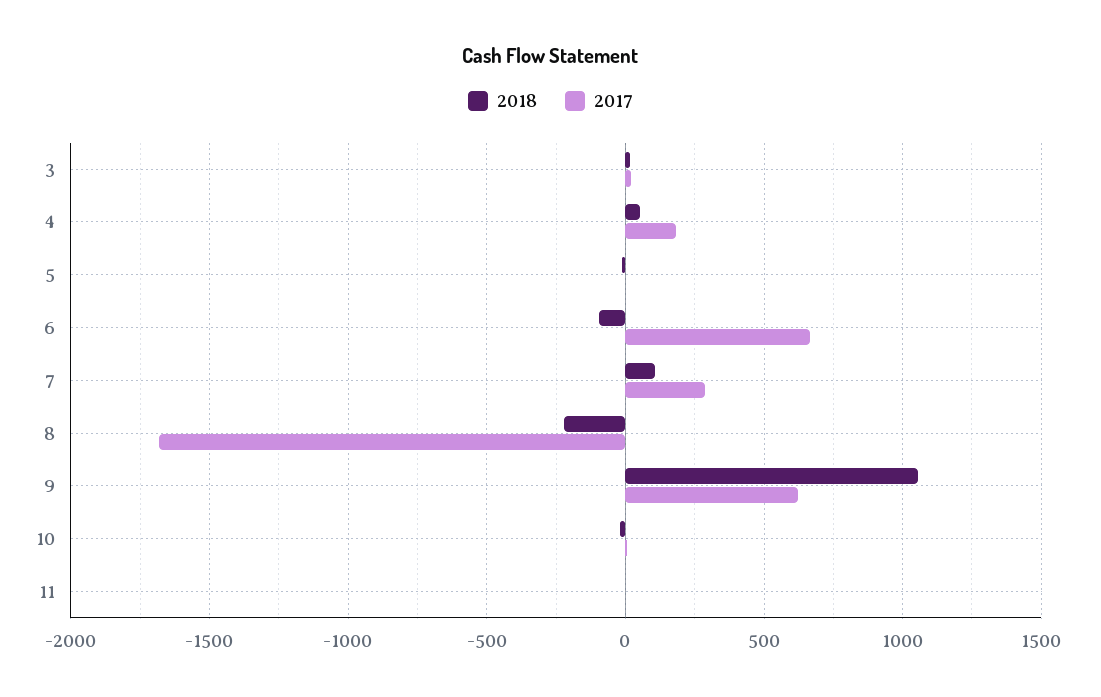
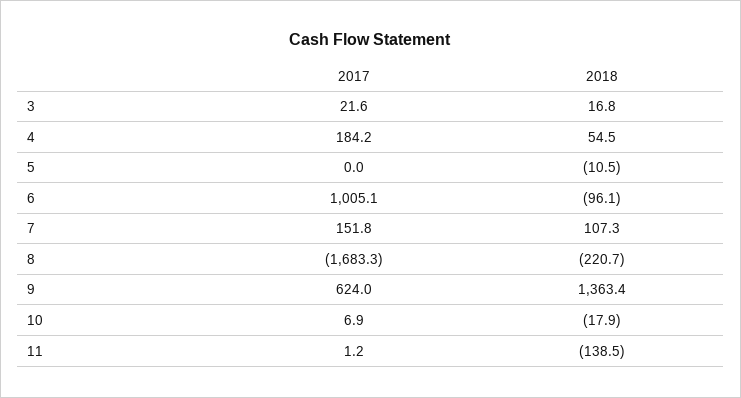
  {
    "2018": {
      "3": 16.8,
      "4": 54.5,
      "5": -10.5,
      "6": -96.1,
      "7": 107.3,
      "8": -220.7,
-     "9": 1050,
+     "9": 1363.4,
      "10": -17.9,
-     "11": 0
+     "11": -138.5
    },
    "2017": {
      "3": 21.6,
      "4": 184.2,
      "5": 0,
-     "6": 650,
+     "6": 1005.1,
-     "7": 300,
+     "7": 151.8,
      "8": -1683.3,
      "9": 624,
      "10": 6.9,
      "11": 1.2
    }
  }

